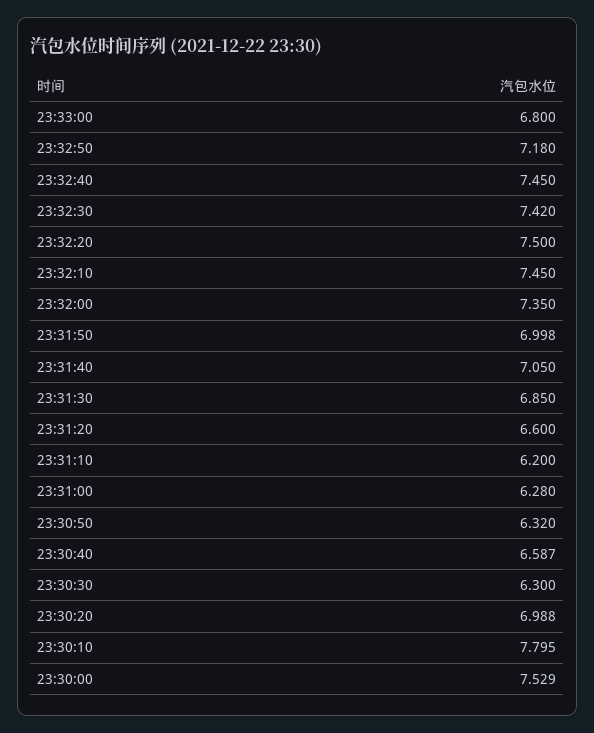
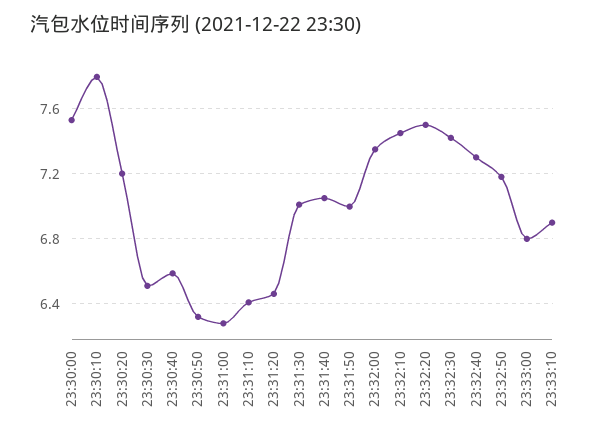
  {
    "23:33:00": 6.8,
    "23:32:50": 7.18,
-   "23:32:40": 7.45,
+   "23:32:40": 7.3,
    "23:32:30": 7.42,
    "23:32:20": 7.5,
    "23:32:10": 7.45,
    "23:32:00": 7.35,
    "23:31:50": 6.998,
    "23:31:40": 7.05,
-   "23:31:30": 6.85,
+   "23:31:30": 7,
-   "23:31:20": 6.6,
+   "23:31:20": 6.45,
-   "23:31:10": 6.2,
+   "23:31:10": 6.4,
    "23:31:00": 6.28,
    "23:30:50": 6.32,
    "23:30:40": 6.587,
-   "23:30:30": 6.3,
+   "23:30:30": 6.5,
-   "23:30:20": 6.988,
+   "23:30:20": 7.2,
    "23:30:10": 7.795,
-   "23:30:00": 7.529
+   "23:30:00": 7.529,
+   "23:33:10": 6.9
  }

